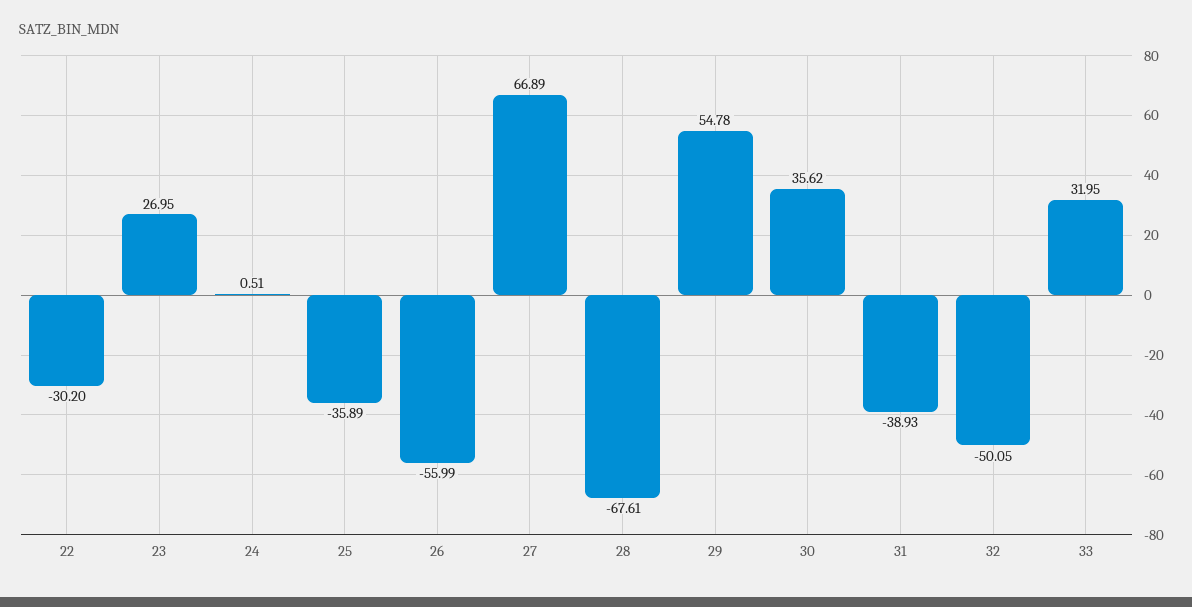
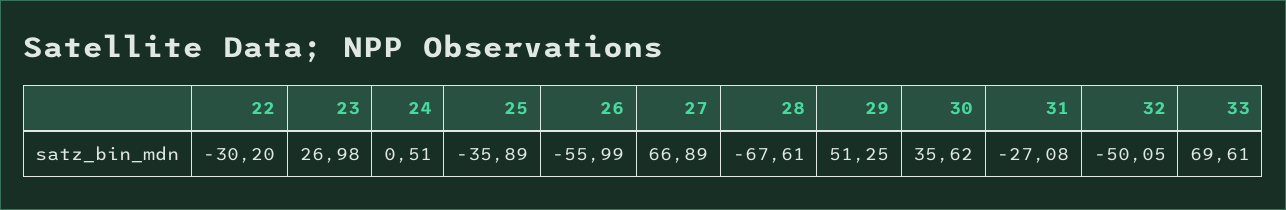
  {
    "22": -30.2,
-   "23": 26.95,
+   "23": 26.98,
    "24": 0.51,
    "25": -35.89,
    "26": -55.99,
    "27": 66.89,
    "28": -67.61,
-   "29": 54.78,
+   "29": 51.25,
    "30": 35.62,
-   "31": -38.93,
+   "31": -27.08,
    "32": -50.05,
-   "33": 31.95
+   "33": 69.61
  }

